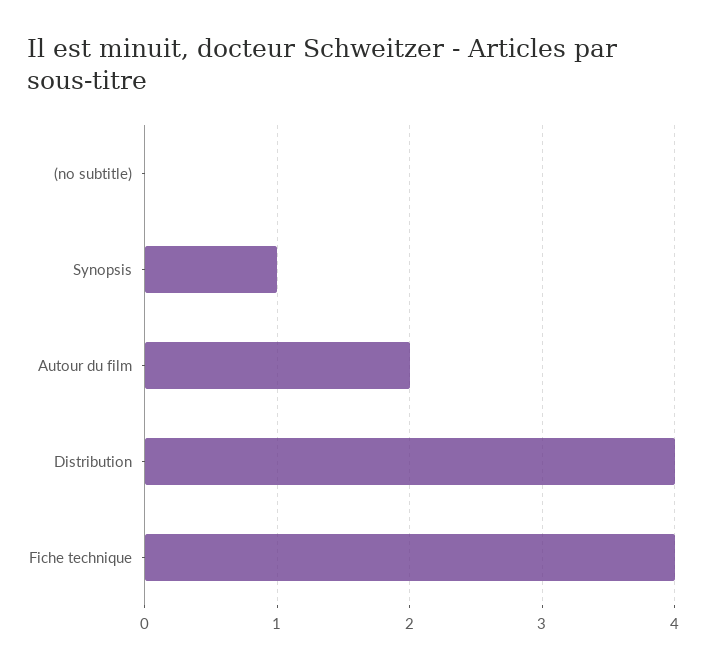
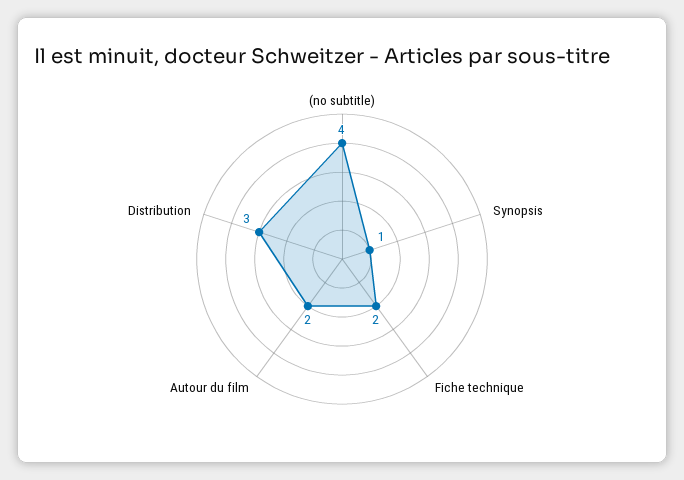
  {
-   "(no subtitle)": 0,
+   "(no subtitle)": 4,
    "Synopsis": 1,
    "Autour du film": 2,
-   "Distribution": 4,
+   "Distribution": 3,
-   "Fiche technique": 4
+   "Fiche technique": 2
  }

